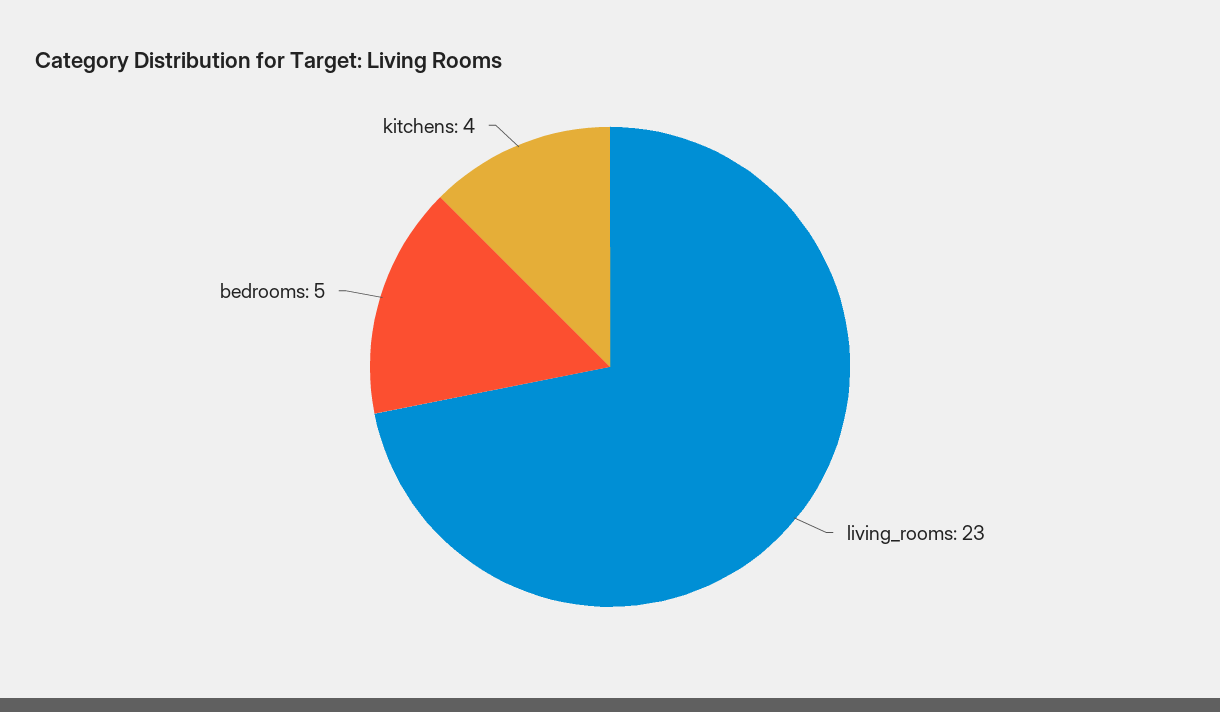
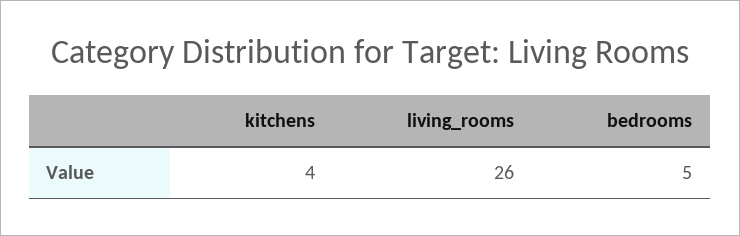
  {
-   "living_rooms": 23,
+   "living_rooms": 26,
    "bedrooms": 5,
    "kitchens": 4
  }

